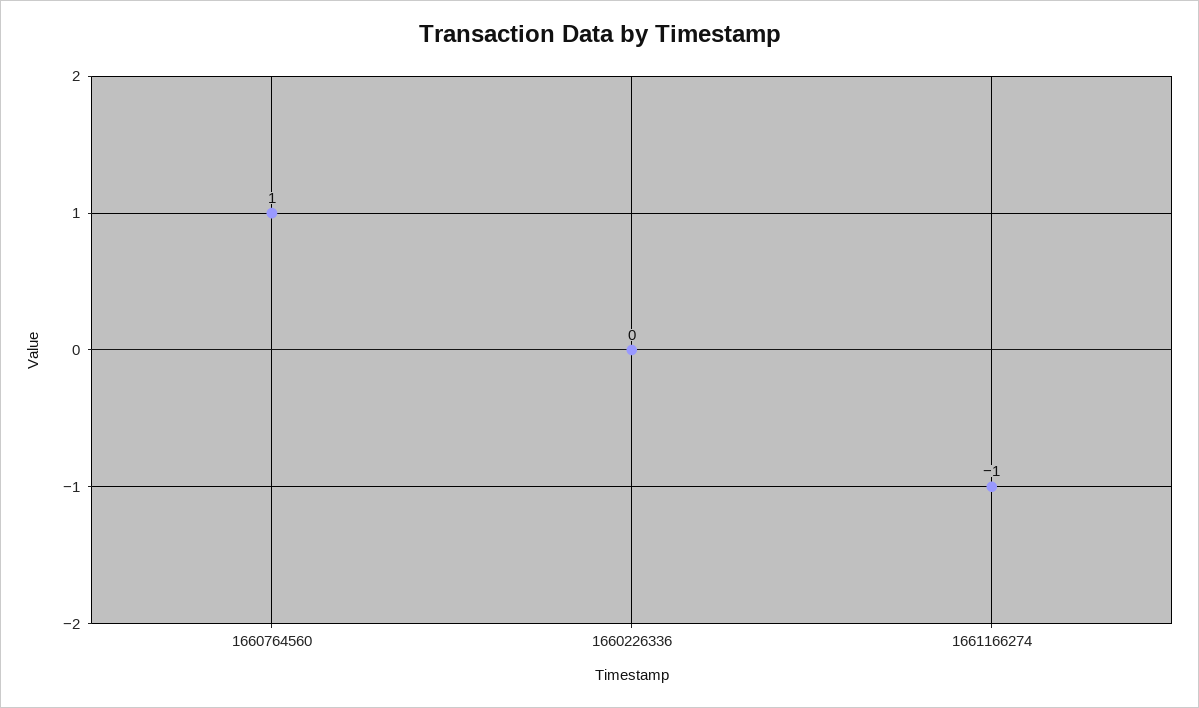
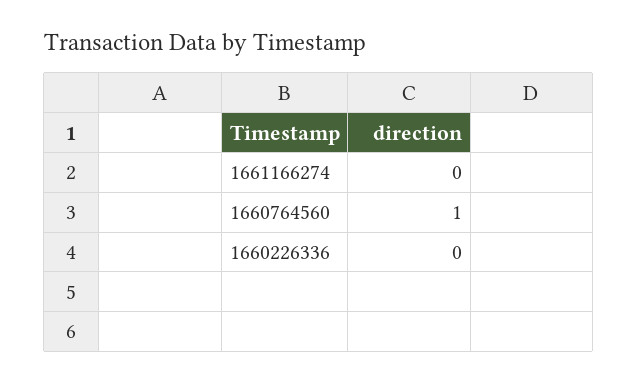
  {
    "1660764560": 1,
    "1660226336": 0,
-   "1661166274": -1
+   "1661166274": 0
  }

